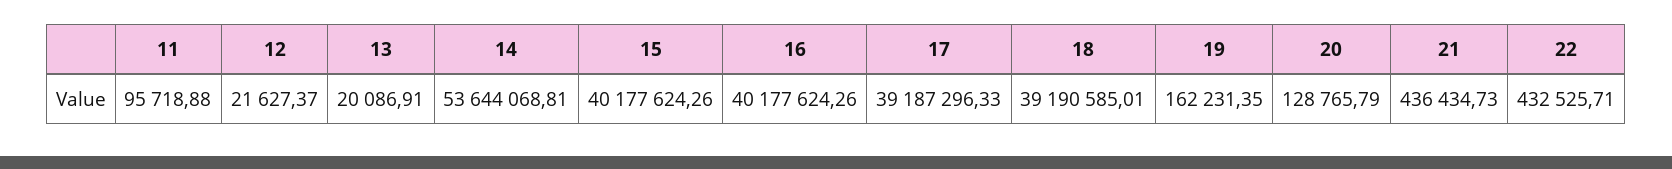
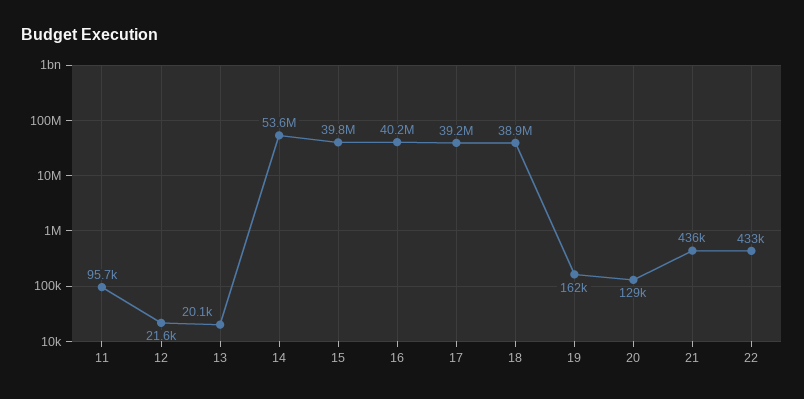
  {
    "11": 95718.88,
    "12": 21627.37,
    "13": 20086.91,
    "14": 53644068.81,
-   "15": 40177624.26,
+   "15": 39800000,
    "16": 40177624.26,
    "17": 39187296.33,
-   "18": 39190585.01,
+   "18": 38900000,
    "19": 162231.35,
    "20": 128765.79,
    "21": 436434.73,
    "22": 432525.71
  }

